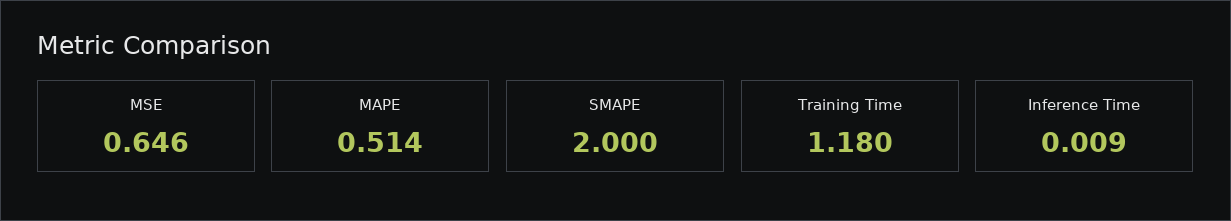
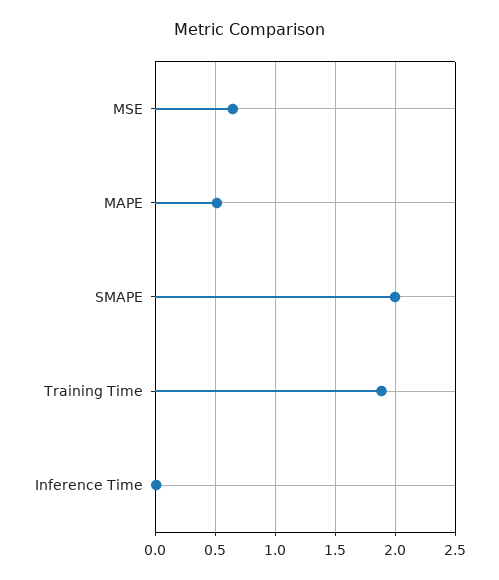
  {
    "MSE": 0.646,
    "MAPE": 0.514,
    "SMAPE": 2,
-   "Training Time": 1.18,
+   "Training Time": 1.9,
    "Inference Time": 0.009
  }

